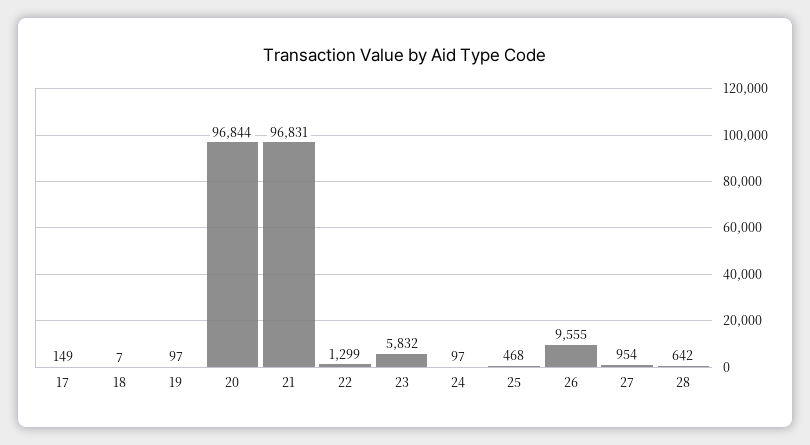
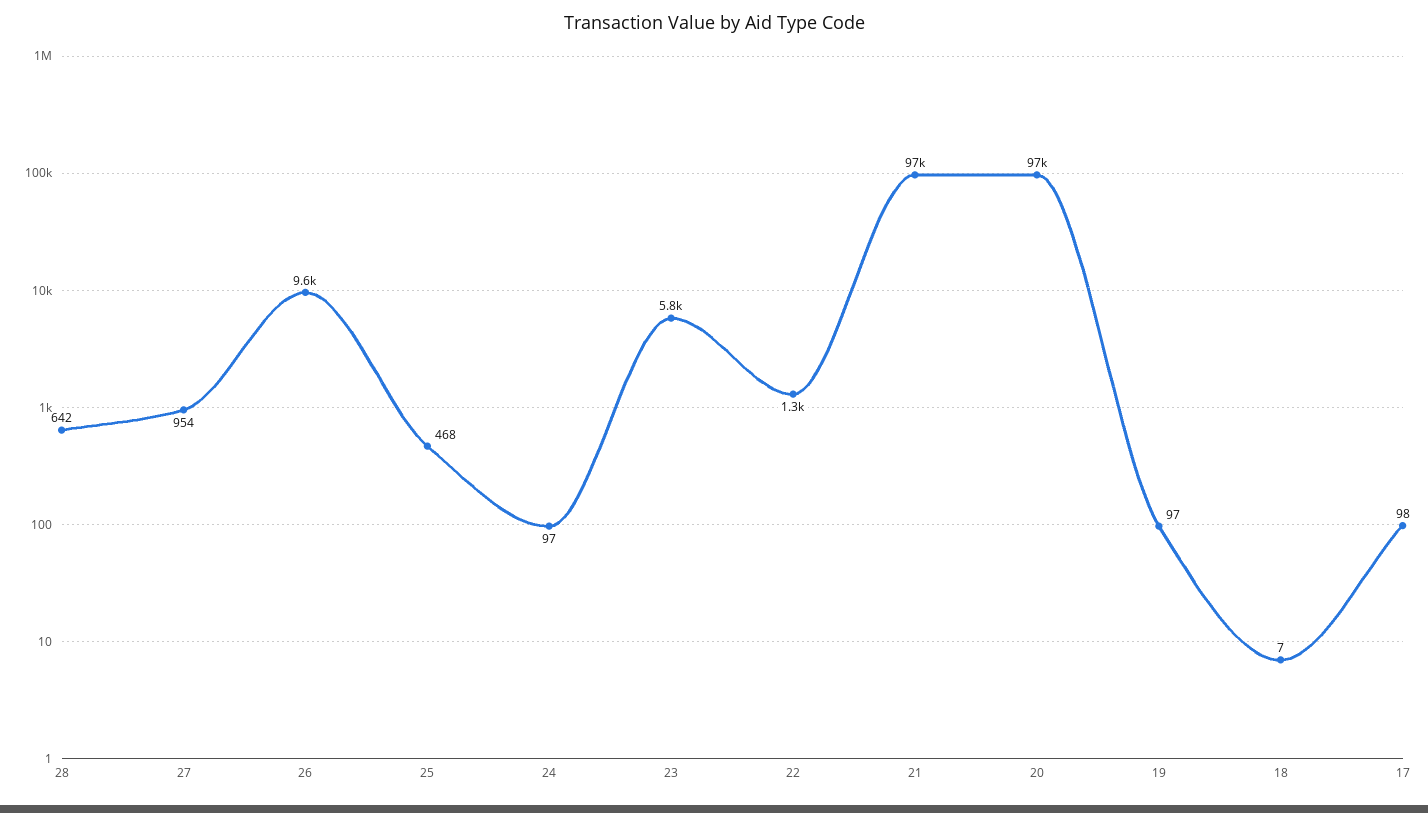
  {
-   "17": 149,
+   "17": 98,
    "18": 7,
    "19": 97,
    "20": 96844,
    "21": 96831,
    "22": 1299,
    "23": 5832,
    "24": 97,
    "25": 468,
    "26": 9555,
    "27": 954,
    "28": 642
  }

